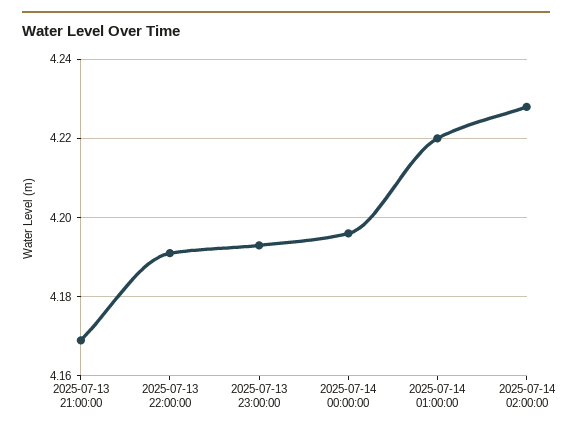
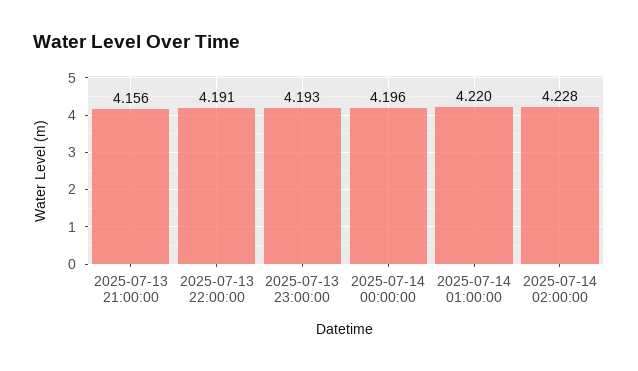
  {
-   "2025-07-13 21:00:00": 4.17,
+   "2025-07-13 21:00:00": 4.156,
    "2025-07-13 22:00:00": 4.191,
    "2025-07-13 23:00:00": 4.193,
    "2025-07-14 00:00:00": 4.196,
    "2025-07-14 01:00:00": 4.22,
    "2025-07-14 02:00:00": 4.228
  }

